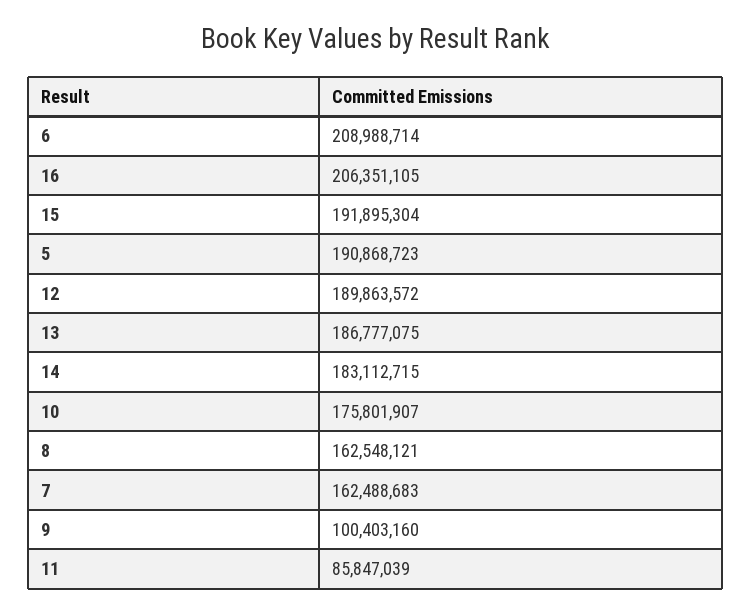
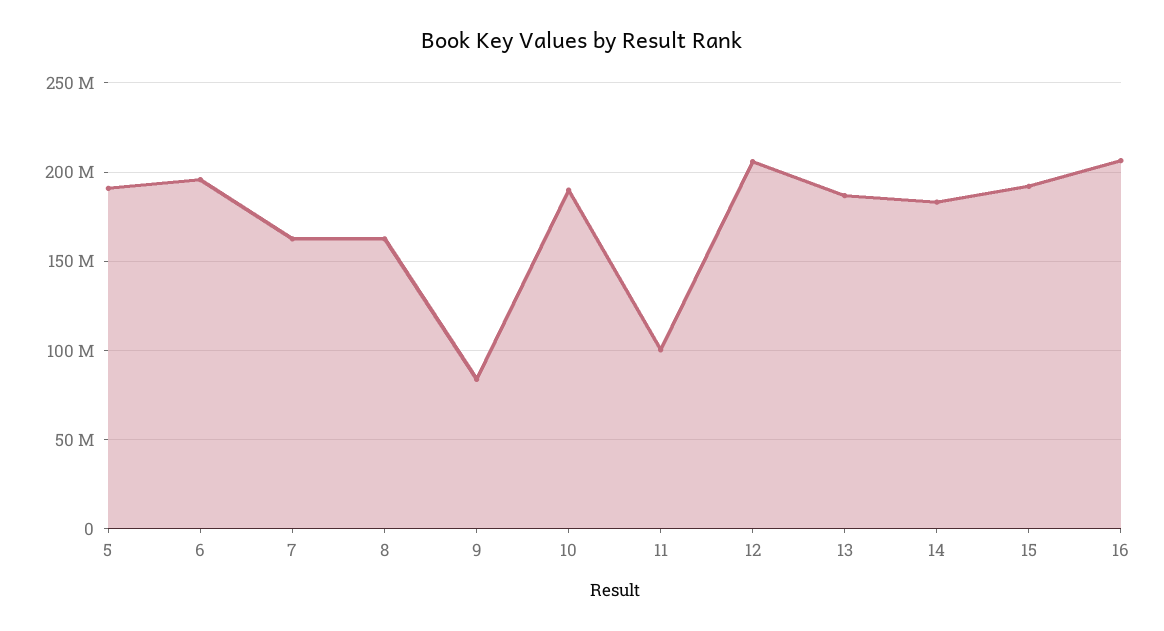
  {
-   "6": 208988714,
+   "6": 195000000,
    "16": 206351105,
    "15": 191895304,
    "5": 190868723,
-   "12": 189863572,
+   "12": 205000000,
    "13": 186777075,
    "14": 183112715,
-   "10": 175801907,
+   "10": 190000000,
    "8": 162548121,
    "7": 162488683,
-   "9": 100403160,
+   "9": 85000000,
-   "11": 85847039
+   "11": 100000000
  }

